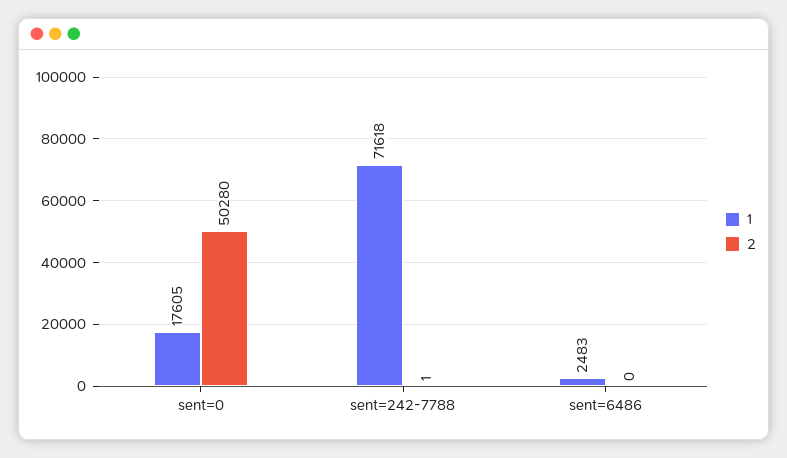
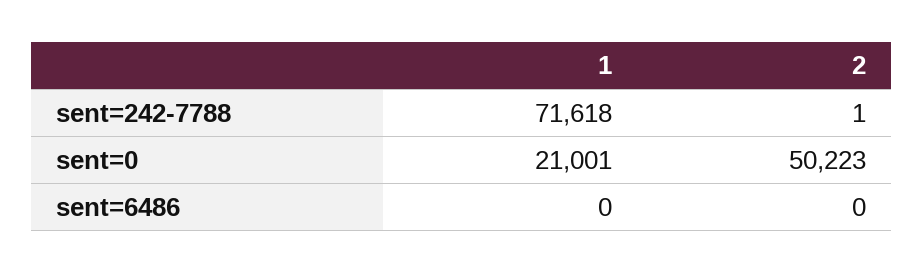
  {
    "1": {
-     "sent=0": 17605,
+     "sent=0": 21001,
      "sent=242-7788": 71618,
-     "sent=6486": 2483
+     "sent=6486": 0
    },
    "2": {
-     "sent=0": 50280,
+     "sent=0": 50223,
      "sent=242-7788": 1,
      "sent=6486": 0
    }
  }

